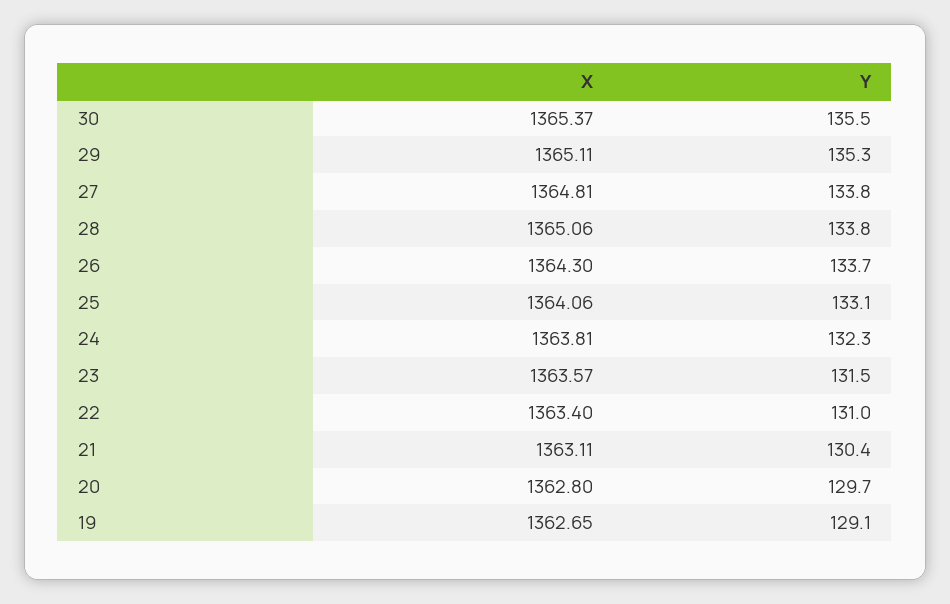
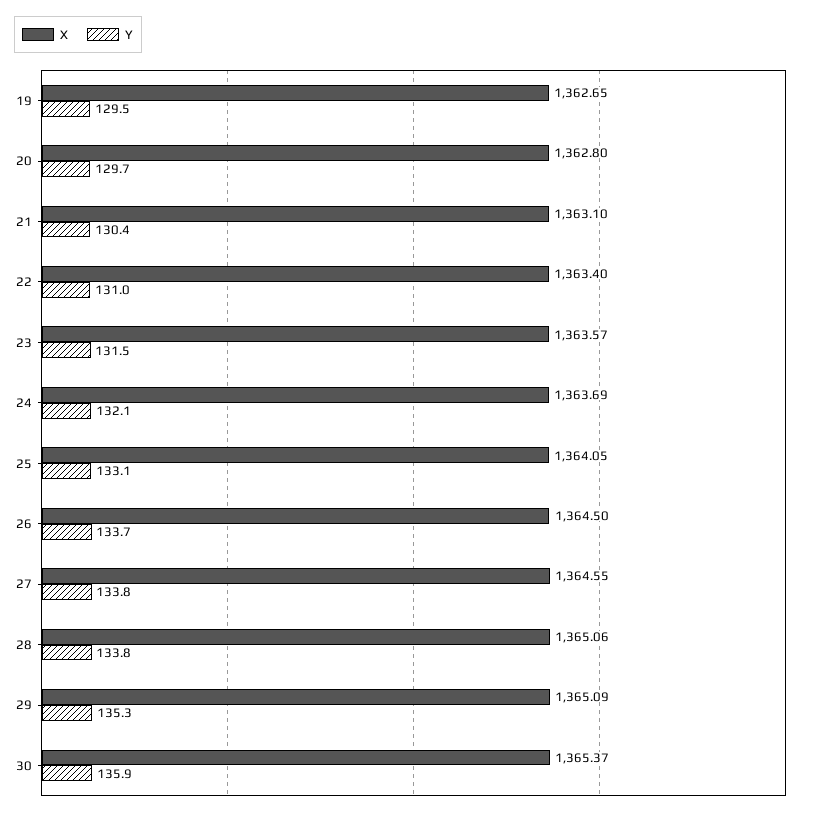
  {
    "X": {
      "30": 1365.37,
-     "29": 1365.11,
+     "29": 1365.09,
-     "27": 1364.81,
+     "27": 1364.55,
      "28": 1365.06,
-     "26": 1364.3,
+     "26": 1364.5,
-     "25": 1364.06,
+     "25": 1364.05,
-     "24": 1363.81,
+     "24": 1363.69,
      "23": 1363.57,
      "22": 1363.4,
-     "21": 1363.11,
+     "21": 1363.1,
      "20": 1362.8,
      "19": 1362.65
    },
    "Y": {
-     "30": 135.5,
+     "30": 135.9,
      "29": 135.3,
      "27": 133.8,
      "28": 133.8,
      "26": 133.7,
      "25": 133.1,
-     "24": 132.3,
+     "24": 132.1,
      "23": 131.5,
      "22": 131,
      "21": 130.4,
      "20": 129.7,
-     "19": 129.1
+     "19": 129.5
    }
  }

